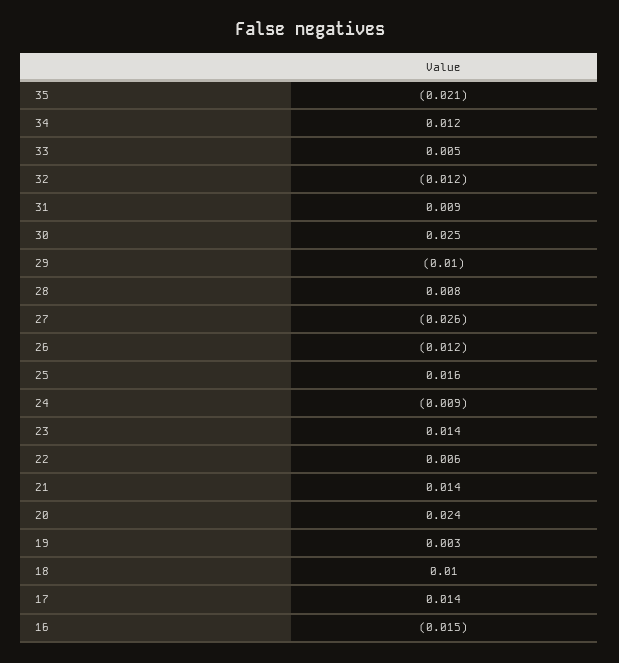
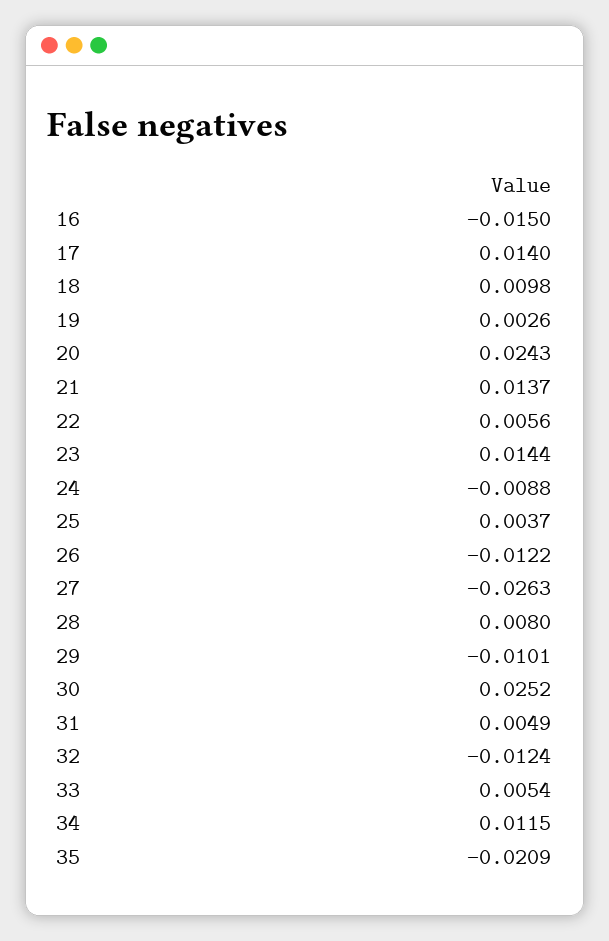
  {
    "35": -0.0209,
    "34": 0.0115,
    "33": 0.0054,
    "32": -0.0124,
-   "31": 0.009,
+   "31": 0.0049,
    "30": 0.0252,
    "29": -0.0101,
    "28": 0.008,
    "27": -0.0263,
    "26": -0.0122,
-   "25": 0.016,
+   "25": 0.0037,
    "24": -0.0088,
    "23": 0.0144,
    "22": 0.0056,
    "21": 0.0137,
    "20": 0.0243,
    "19": 0.0026,
    "18": 0.0098,
    "17": 0.014,
    "16": -0.015
  }

